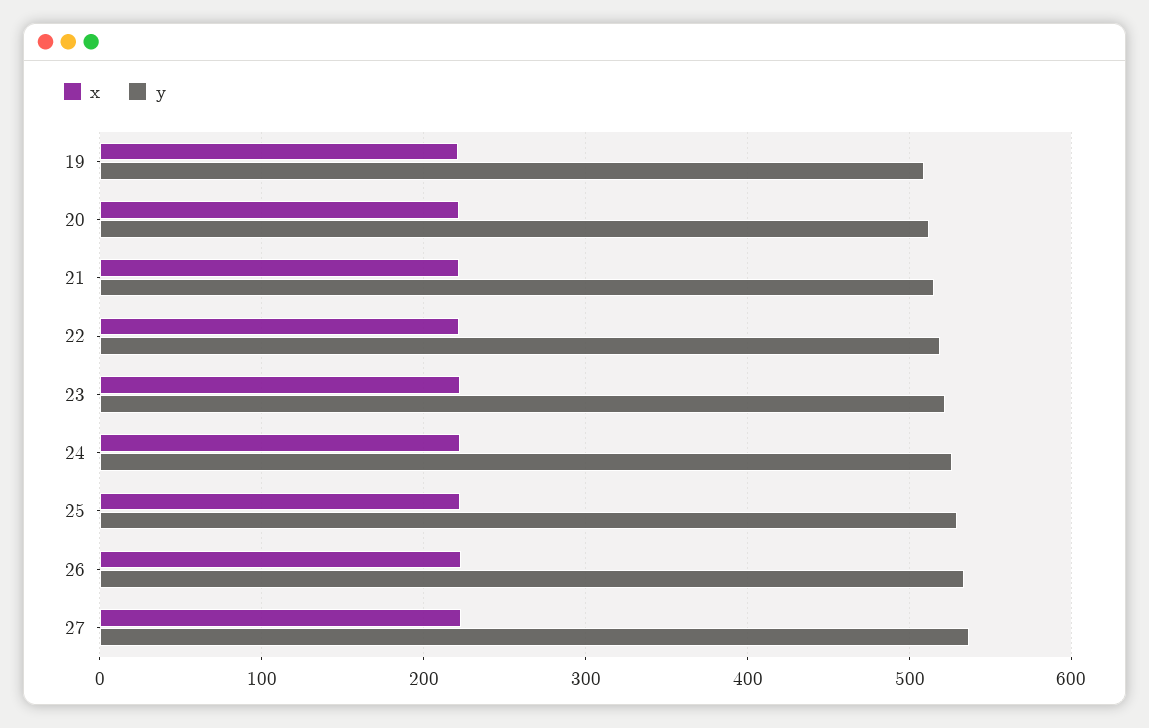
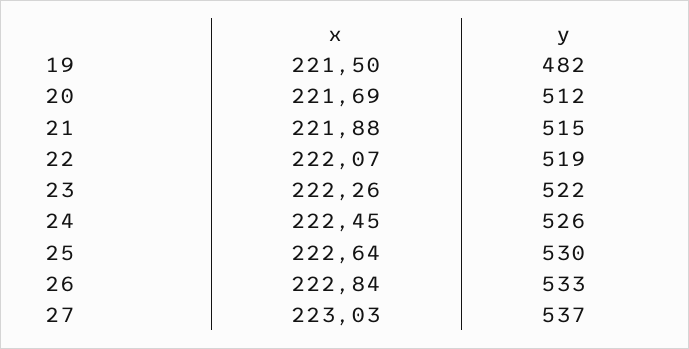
  {
    "x": {
      "19": 221.5,
      "20": 221.69,
      "21": 221.88,
      "22": 222.07,
      "23": 222.26,
      "24": 222.45,
      "25": 222.64,
      "26": 222.84,
      "27": 223.03
    },
    "y": {
-     "19": 510,
+     "19": 482,
      "20": 512,
      "21": 515,
      "22": 519,
      "23": 522,
      "24": 526,
      "25": 530,
      "26": 533,
      "27": 537
    }
  }

